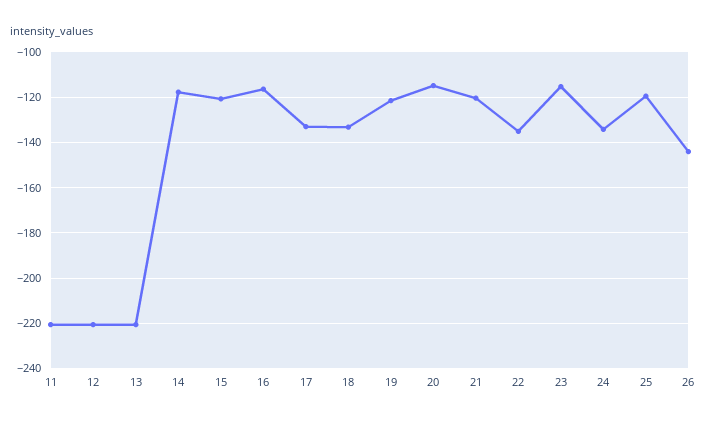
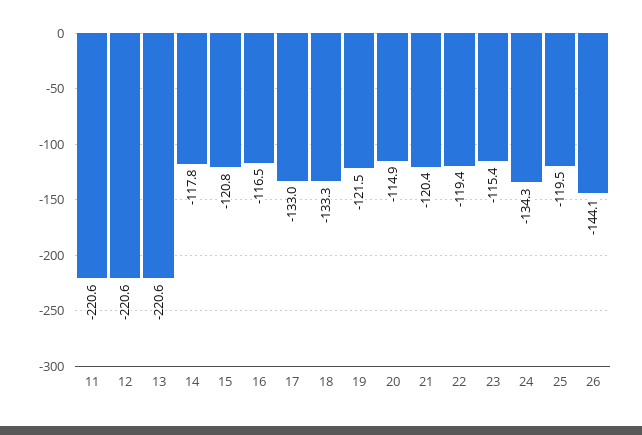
  {
    "11": -220.6,
    "12": -220.6,
    "13": -220.6,
    "14": -117.8,
    "15": -120.8,
    "16": -116.5,
    "17": -133,
    "18": -133.3,
    "19": -121.5,
    "20": -114.9,
    "21": -120.4,
-   "22": -135,
+   "22": -119.4,
    "23": -115.4,
    "24": -134.3,
    "25": -119.5,
    "26": -144.1
  }

